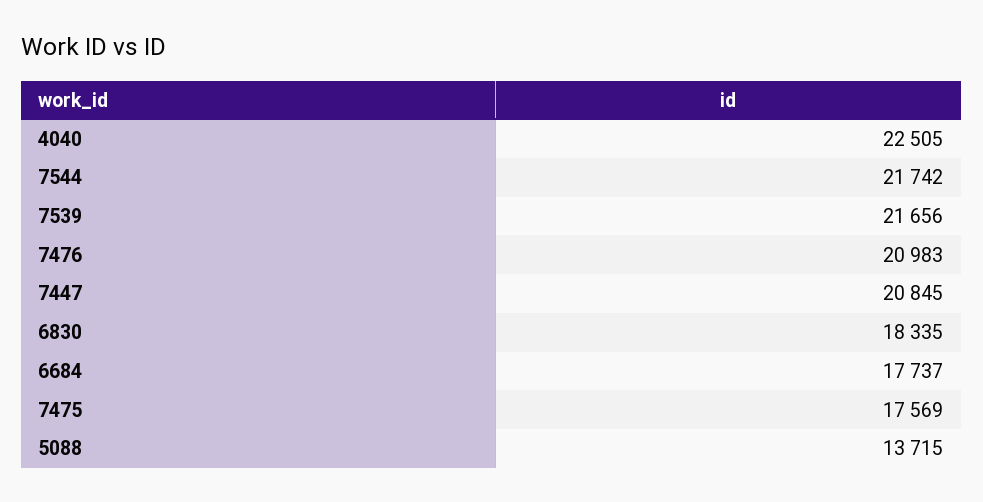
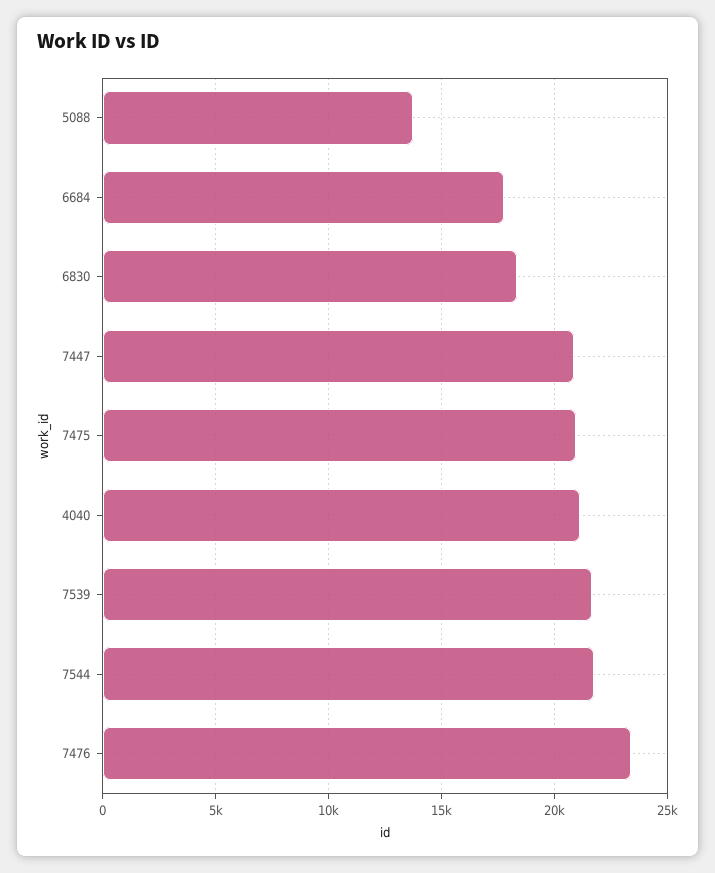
  {
-   "4040": 22505,
+   "4040": 21000,
    "7544": 21742,
    "7539": 21656,
-   "7476": 20983,
+   "7476": 23500,
    "7447": 20845,
    "6830": 18335,
    "6684": 17737,
-   "7475": 17569,
+   "7475": 21000,
    "5088": 13715
  }

